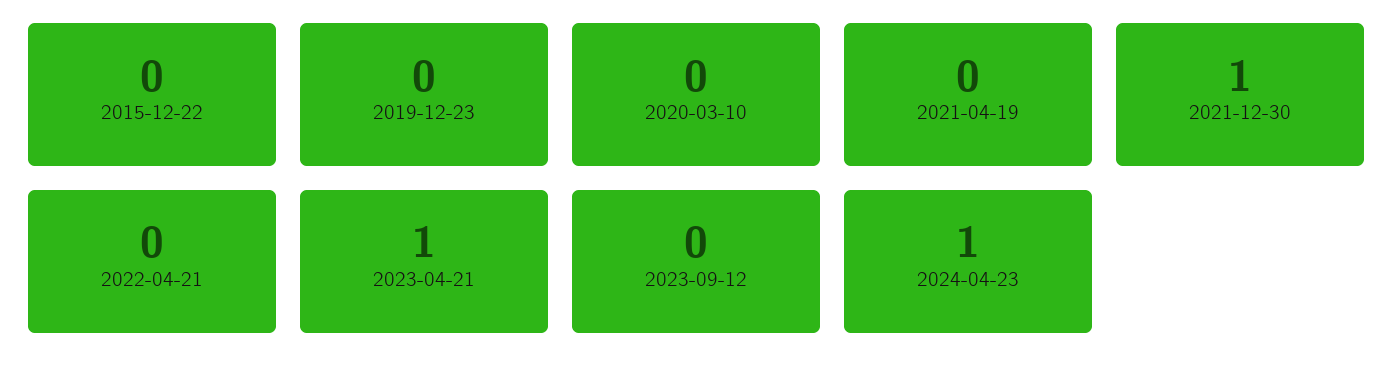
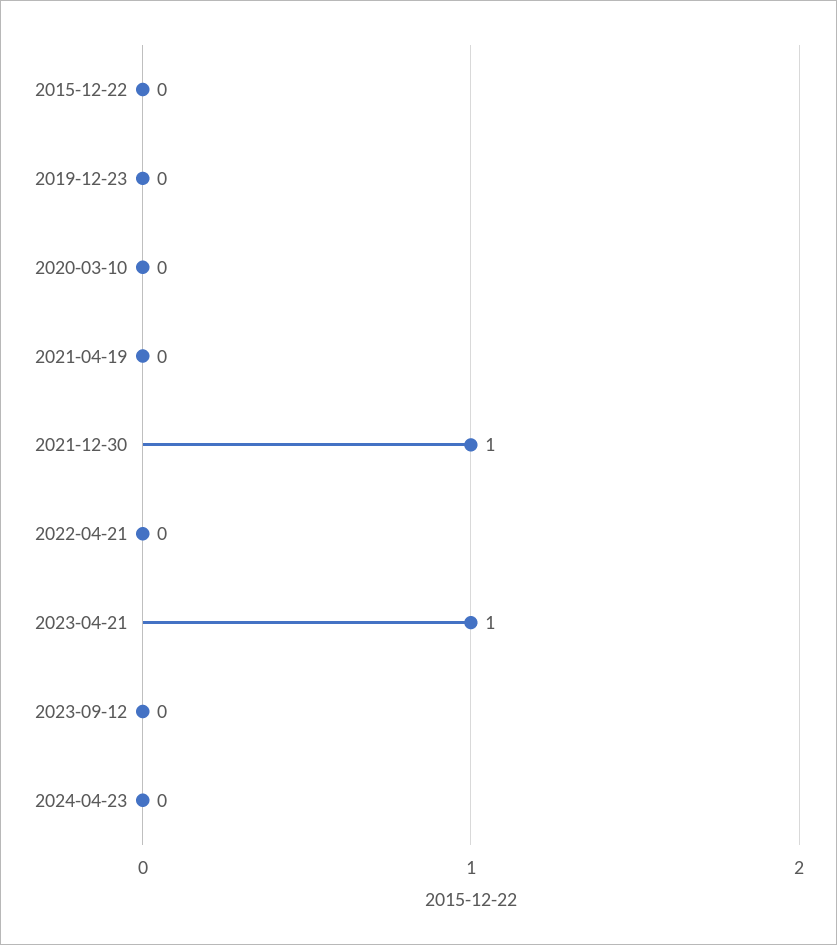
  {
    "2015-12-22": 0,
    "2019-12-23": 0,
    "2020-03-10": 0,
    "2021-04-19": 0,
    "2021-12-30": 1,
    "2022-04-21": 0,
    "2023-04-21": 1,
    "2023-09-12": 0,
-   "2024-04-23": 1
+   "2024-04-23": 0
  }

